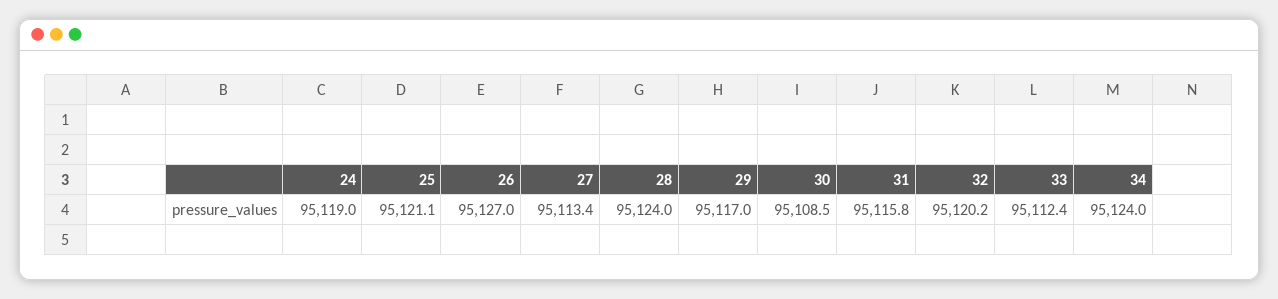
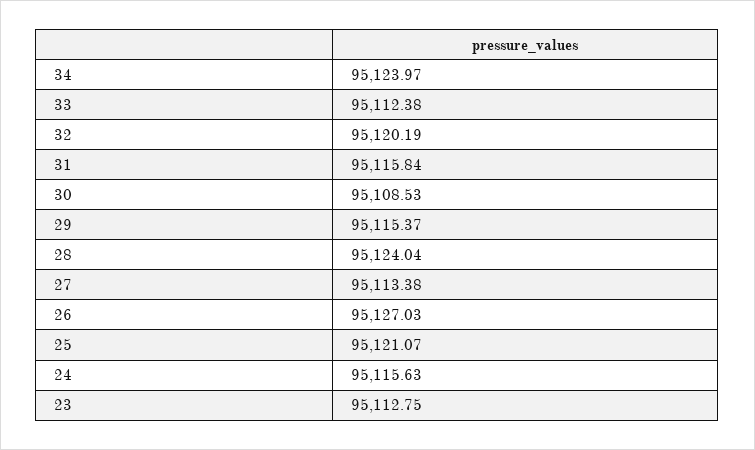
  {
-   "24": 95119,
+   "24": 95115.63,
    "25": 95121.07,
    "26": 95127.03,
    "27": 95113.38,
    "28": 95124.04,
-   "29": 95117,
+   "29": 95115.37,
    "30": 95108.53,
    "31": 95115.84,
    "32": 95120.19,
    "33": 95112.38,
-   "34": 95123.97
+   "34": 95123.97,
+   "23": 95112.75
  }

